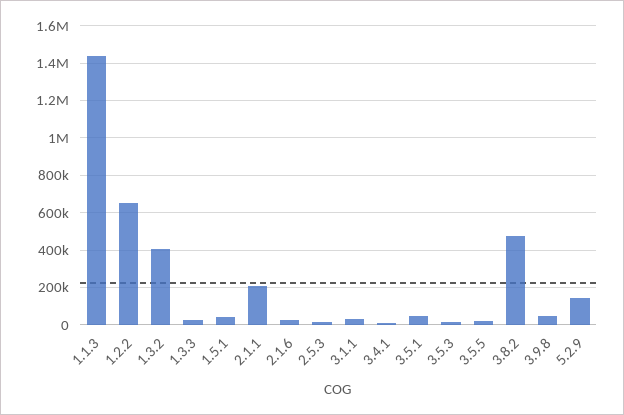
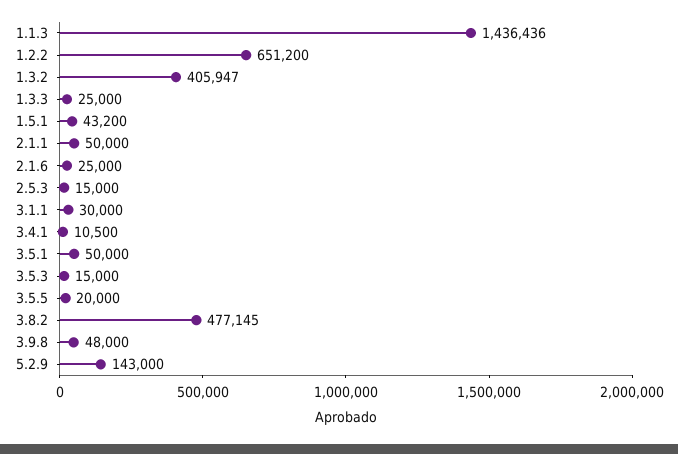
  {
    "1.1.3": 1436436,
    "1.2.2": 651200,
    "1.3.2": 405947,
    "1.3.3": 25000,
    "1.5.1": 43200,
-   "2.1.1": 200000,
+   "2.1.1": 50000,
    "2.1.6": 25000,
    "2.5.3": 15000,
    "3.1.1": 30000,
    "3.4.1": 10500,
    "3.5.1": 50000,
    "3.5.3": 15000,
    "3.5.5": 20000,
    "3.8.2": 477145,
    "3.9.8": 48000,
    "5.2.9": 143000
  }

